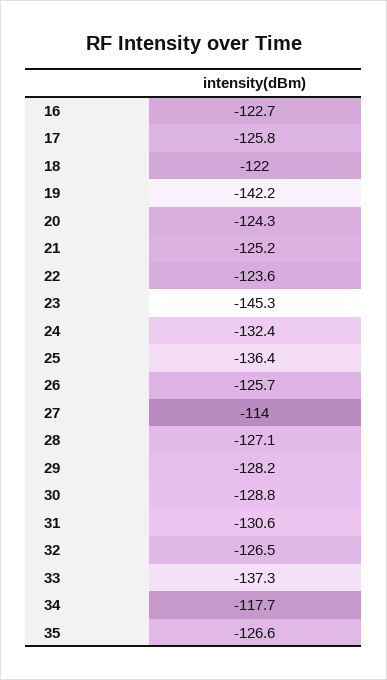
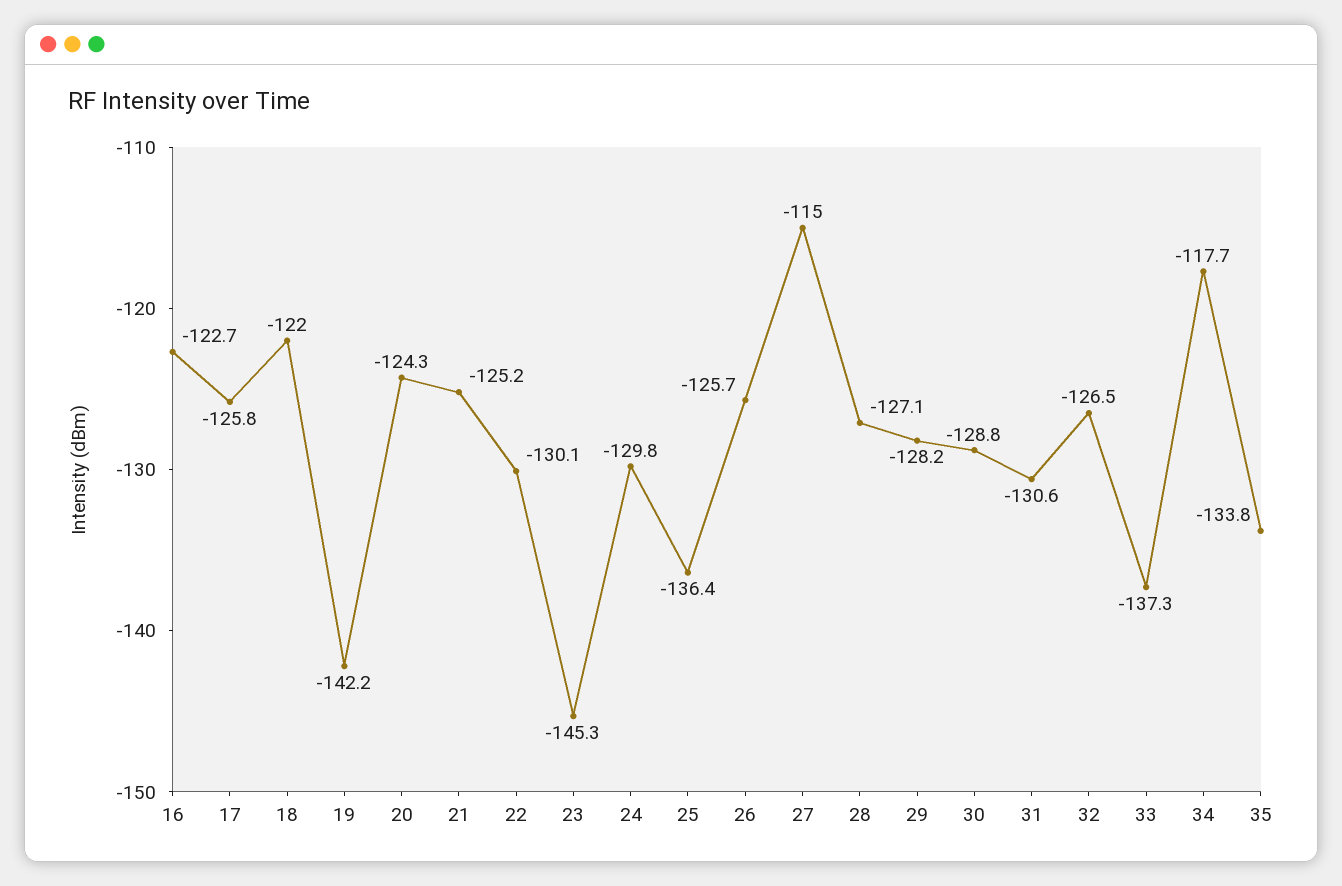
  {
    "16": -122.7,
    "17": -125.8,
    "18": -122,
    "19": -142.2,
    "20": -124.3,
    "21": -125.2,
-   "22": -123.6,
+   "22": -130.1,
    "23": -145.3,
-   "24": -132.4,
+   "24": -129.8,
    "25": -136.4,
    "26": -125.7,
-   "27": -114,
+   "27": -115,
    "28": -127.1,
    "29": -128.2,
    "30": -128.8,
    "31": -130.6,
    "32": -126.5,
    "33": -137.3,
    "34": -117.7,
-   "35": -126.6
+   "35": -133.8
  }

